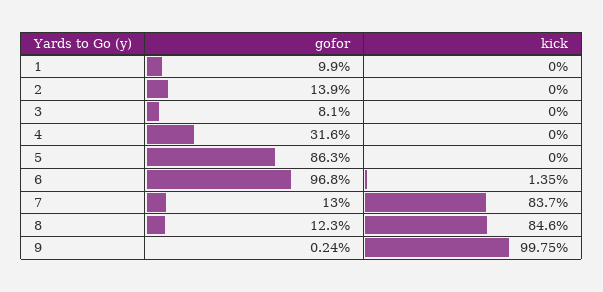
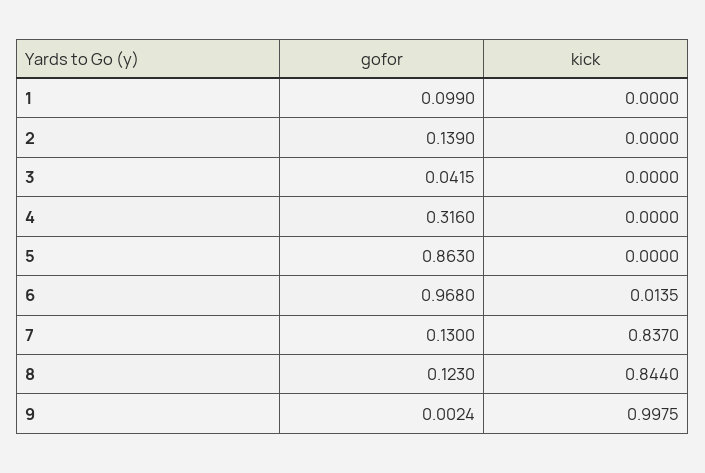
  {
    "gofor": {
      "1": 0.099,
      "2": 0.139,
-     "3": 0.081,
+     "3": 0.0415,
      "4": 0.316,
      "5": 0.863,
      "6": 0.968,
      "7": 0.13,
      "8": 0.123,
      "9": 0.0024
    },
    "kick": {
      "1": 0,
      "2": 0,
      "3": 0,
      "4": 0,
      "5": 0,
      "6": 0.0135,
      "7": 0.837,
-     "8": 0.846,
+     "8": 0.844,
      "9": 0.9975
    }
  }

